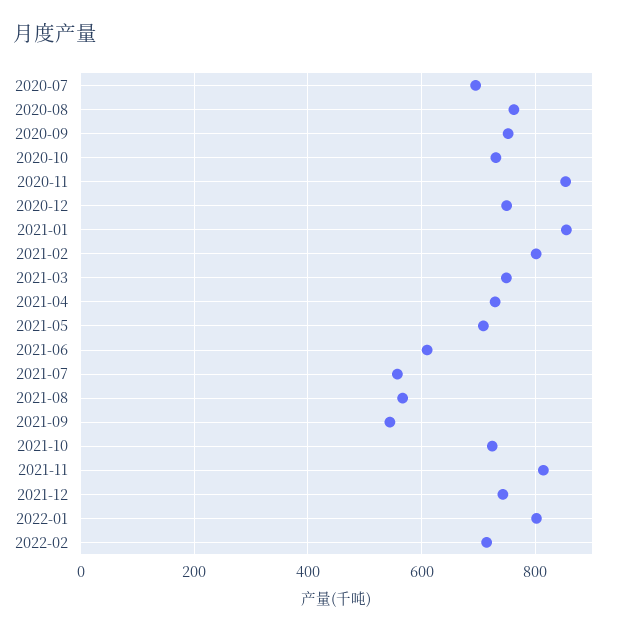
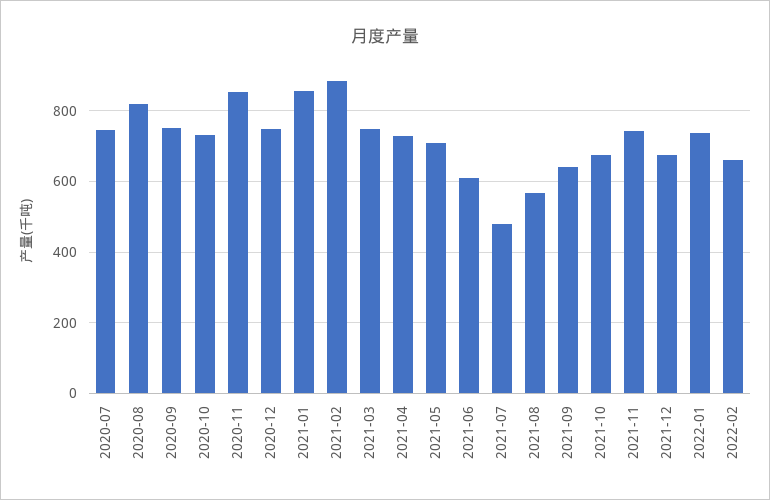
  {
-   "2020-07": 700,
+   "2020-07": 740,
-   "2020-08": 760,
+   "2020-08": 820,
    "2020-09": 760,
    "2020-10": 740,
    "2020-11": 860,
    "2020-12": 740,
    "2021-01": 860,
-   "2021-02": 800,
+   "2021-02": 880,
    "2021-03": 740,
    "2021-04": 720,
    "2021-05": 700,
    "2021-06": 600,
-   "2021-07": 560,
+   "2021-07": 480,
    "2021-08": 560,
-   "2021-09": 540,
+   "2021-09": 640,
-   "2021-10": 720,
+   "2021-10": 680,
-   "2021-11": 820,
+   "2021-11": 740,
-   "2021-12": 740,
+   "2021-12": 680,
-   "2022-01": 800,
+   "2022-01": 740,
-   "2022-02": 720
+   "2022-02": 660
  }

